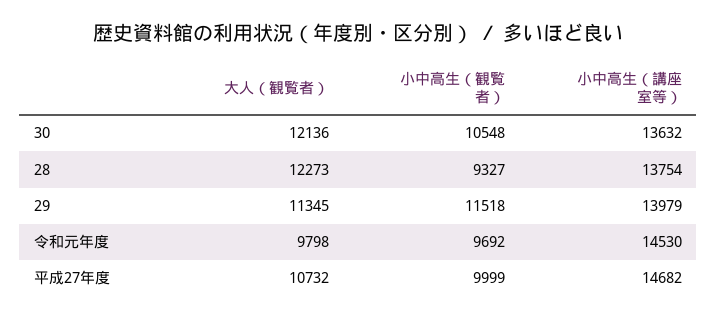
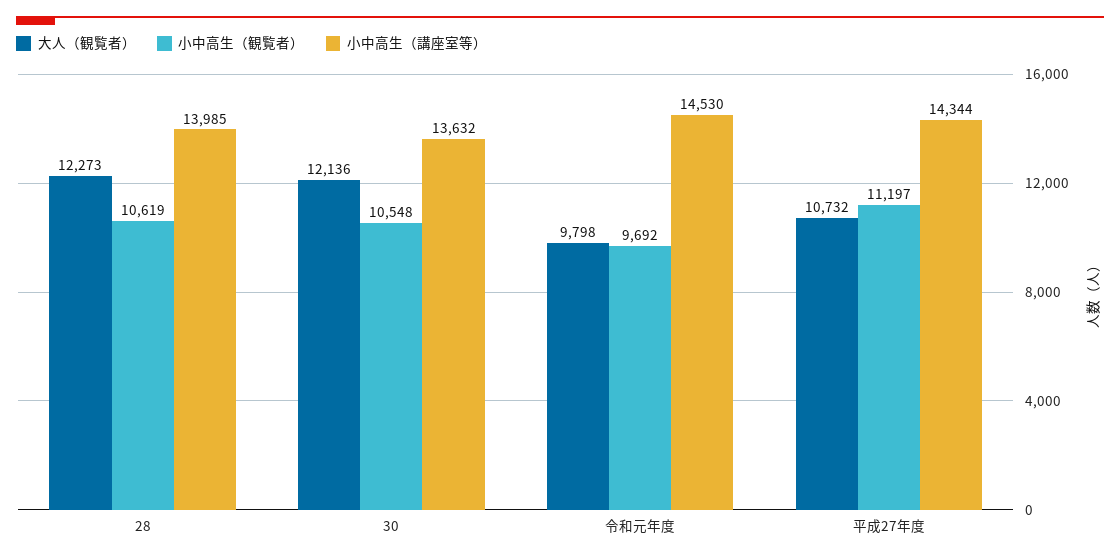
  {
    "大人（観覧者）": {
      "30": 12136,
      "28": 12273,
-     "29": 11345,
      "令和元年度": 9798,
      "平成27年度": 10732
    },
    "小中高生（観覧者）": {
      "30": 10548,
-     "28": 9327,
+     "28": 10619,
-     "29": 11518,
      "令和元年度": 9692,
-     "平成27年度": 9999
+     "平成27年度": 11197
    },
    "小中高生（講座室等）": {
      "30": 13632,
-     "28": 13754,
+     "28": 13985,
-     "29": 13979,
      "令和元年度": 14530,
-     "平成27年度": 14682
+     "平成27年度": 14344
    }
  }

